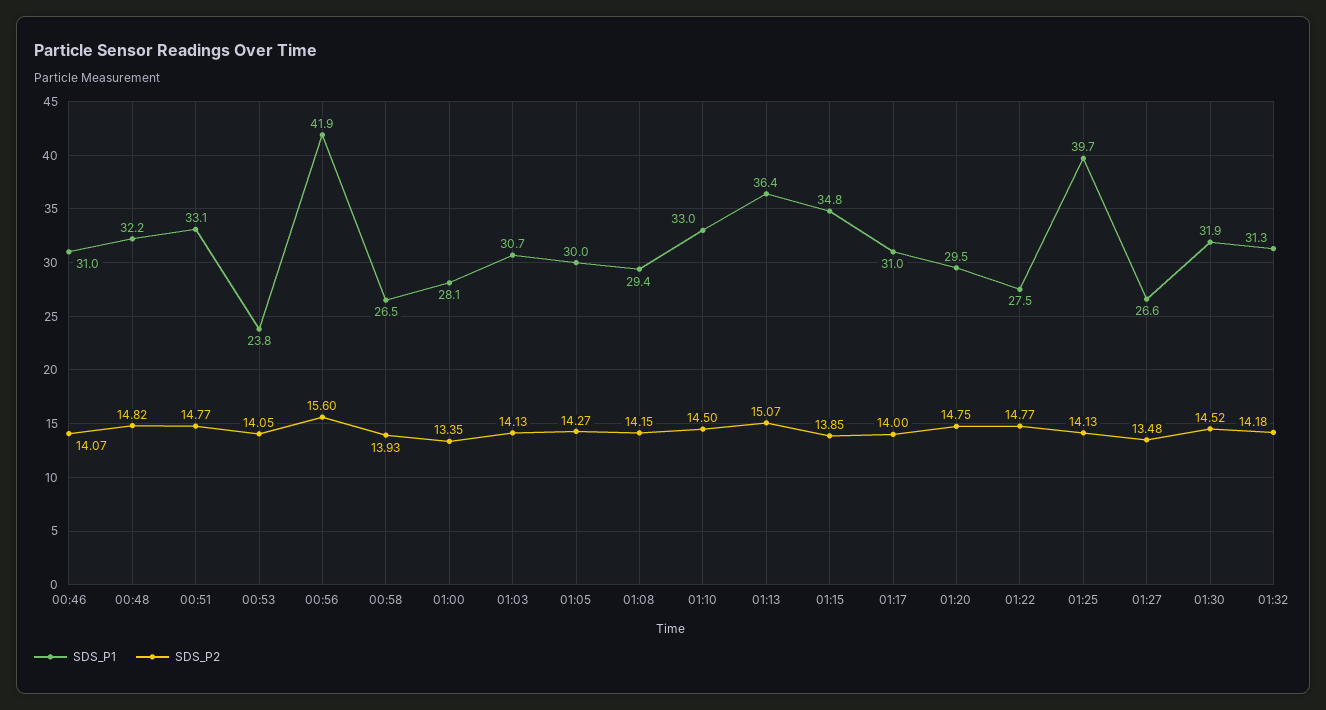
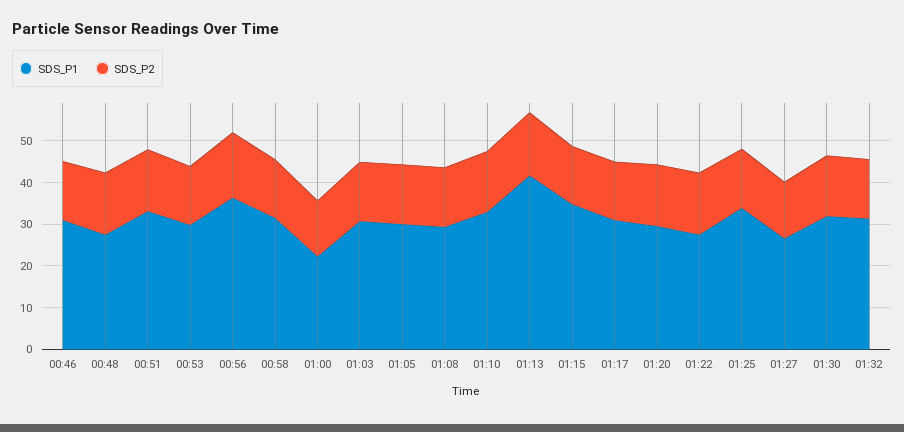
  {
    "SDS_P1": {
      "00:46": 31,
-     "00:48": 32.2,
+     "00:48": 28,
      "00:51": 33.1,
-     "00:53": 23.8,
+     "00:53": 30,
-     "00:56": 41.9,
+     "00:56": 36,
-     "00:58": 26.5,
+     "00:58": 32,
-     "01:00": 28.1,
+     "01:00": 22,
      "01:03": 30.7,
      "01:05": 30,
      "01:08": 29.4,
      "01:10": 33,
-     "01:13": 36.4,
+     "01:13": 42,
      "01:15": 34.8,
      "01:17": 31,
      "01:20": 29.5,
      "01:22": 27.5,
-     "01:25": 39.7,
+     "01:25": 34,
      "01:27": 26.6,
      "01:30": 31.9,
      "01:32": 31.3
    },
    "SDS_P2": {
      "00:46": 14.07,
      "00:48": 14.82,
      "00:51": 14.77,
      "00:53": 14.05,
      "00:56": 15.6,
      "00:58": 13.93,
      "01:00": 13.35,
      "01:03": 14.13,
      "01:05": 14.27,
      "01:08": 14.15,
      "01:10": 14.5,
      "01:13": 15.07,
      "01:15": 13.85,
      "01:17": 14,
      "01:20": 14.75,
      "01:22": 14.77,
      "01:25": 14.13,
      "01:27": 13.48,
      "01:30": 14.52,
      "01:32": 14.18
    }
  }

